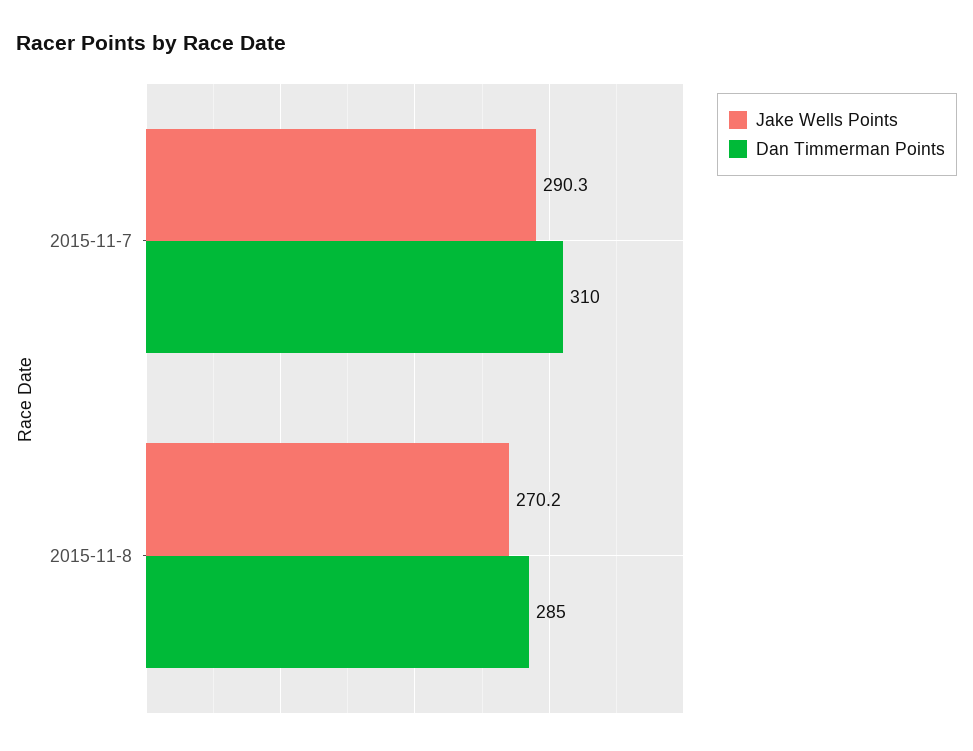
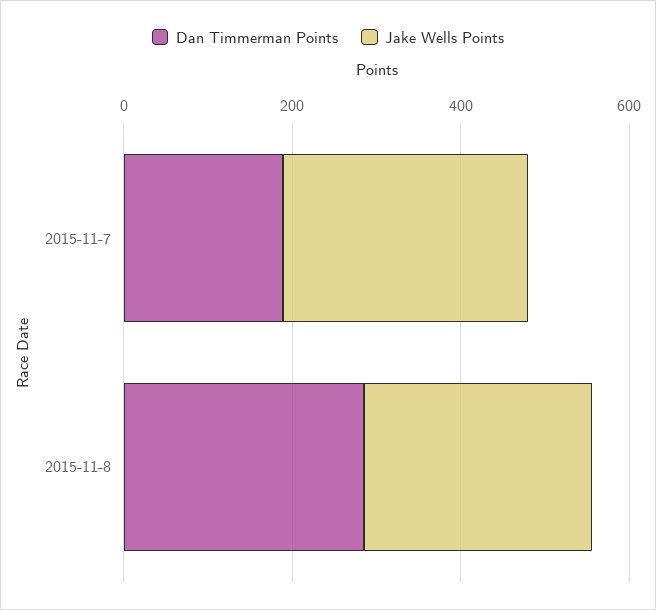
  {
    "Jake Wells Points": {
      "2015-11-7": 290.3,
      "2015-11-8": 270.2
    },
    "Dan Timmerman Points": {
-     "2015-11-7": 310,
+     "2015-11-7": 200,
      "2015-11-8": 285
    }
  }

